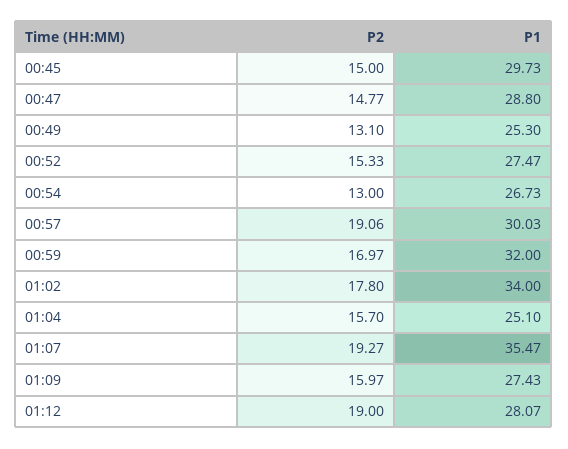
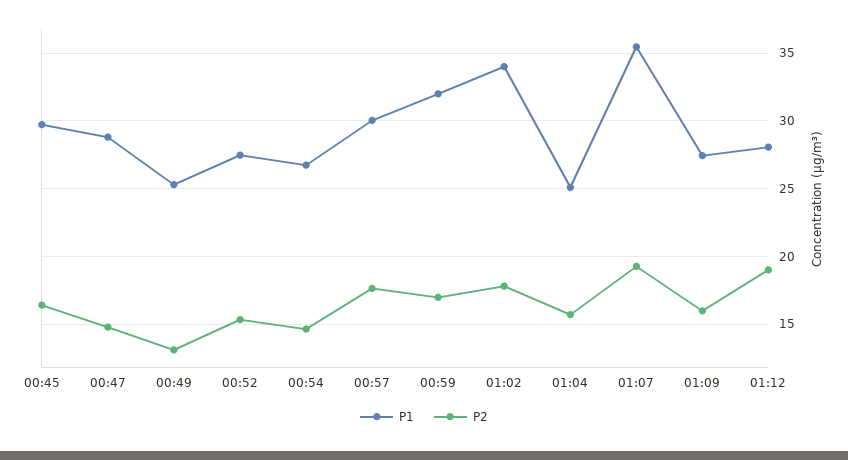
  {
    "P2": {
-     "00:45": 15,
+     "00:45": 16.5,
      "00:47": 14.77,
      "00:49": 13.1,
      "00:52": 15.33,
-     "00:54": 13,
+     "00:54": 14.5,
-     "00:57": 19.06,
+     "00:57": 17.5,
      "00:59": 16.97,
      "01:02": 17.8,
      "01:04": 15.7,
      "01:07": 19.27,
      "01:09": 15.97,
      "01:12": 19
    },
    "P1": {
      "00:45": 29.73,
      "00:47": 28.8,
      "00:49": 25.3,
      "00:52": 27.47,
      "00:54": 26.73,
      "00:57": 30.03,
      "00:59": 32,
      "01:02": 34,
      "01:04": 25.1,
      "01:07": 35.47,
      "01:09": 27.43,
      "01:12": 28.07
    }
  }

